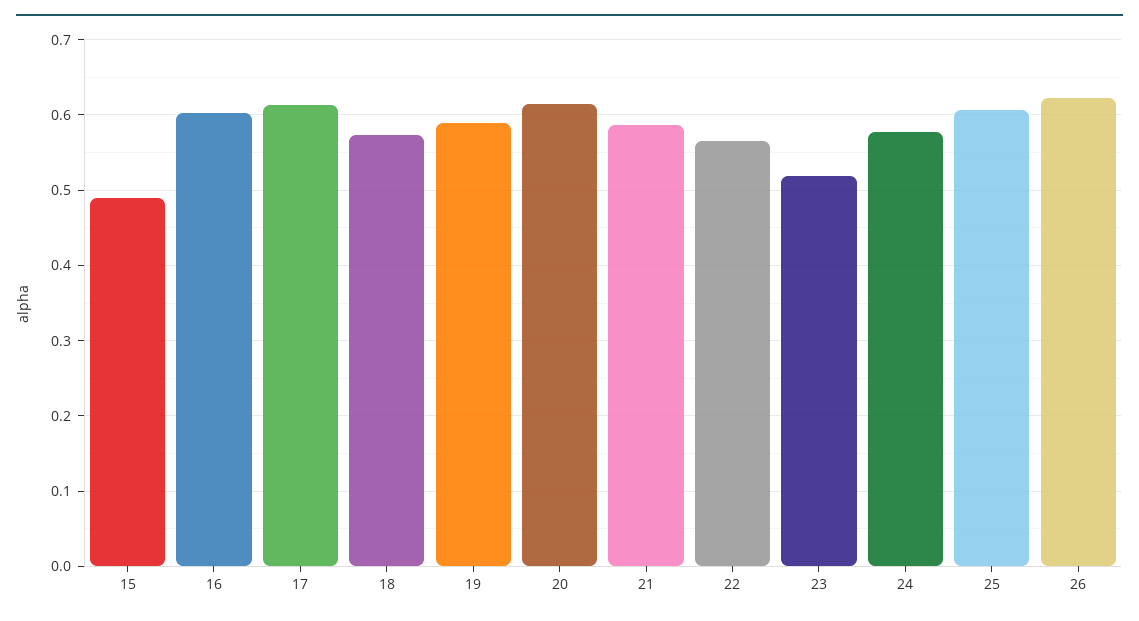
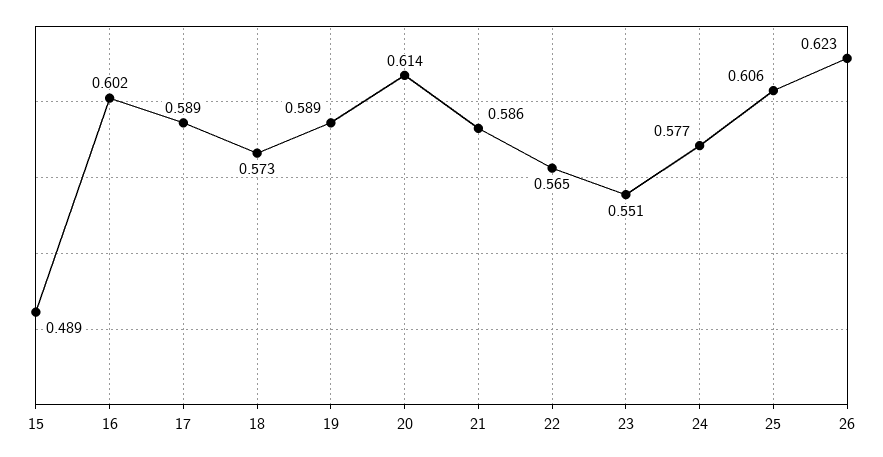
  {
    "15": 0.489,
    "16": 0.602,
-   "17": 0.61,
+   "17": 0.589,
    "18": 0.573,
    "19": 0.589,
    "20": 0.614,
    "21": 0.586,
    "22": 0.565,
-   "23": 0.52,
+   "23": 0.551,
    "24": 0.577,
    "25": 0.606,
    "26": 0.623
  }

